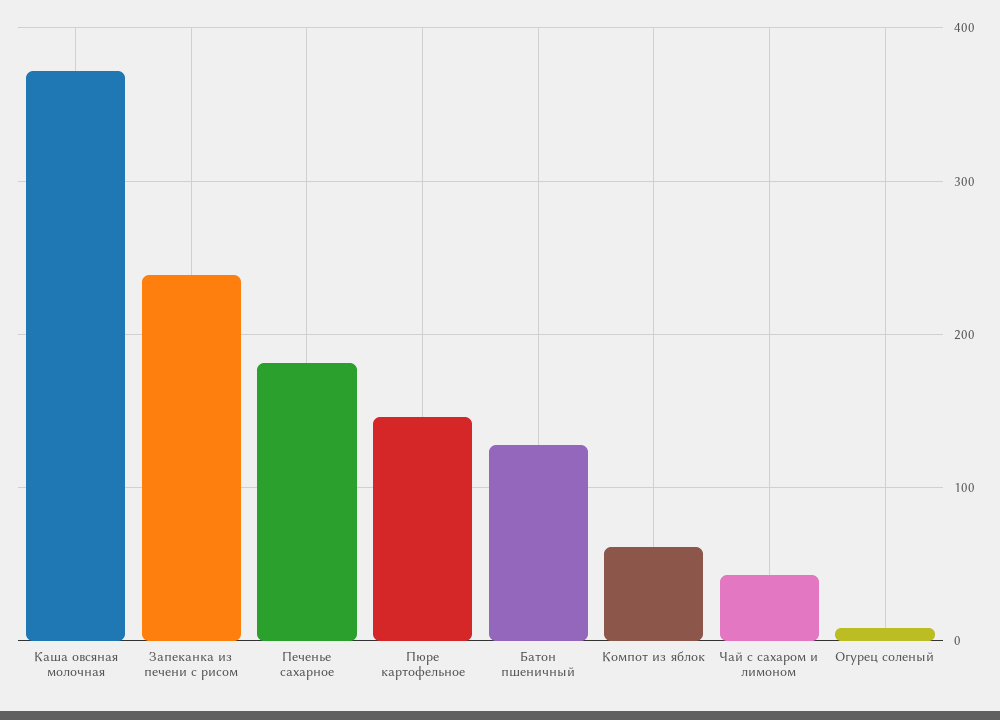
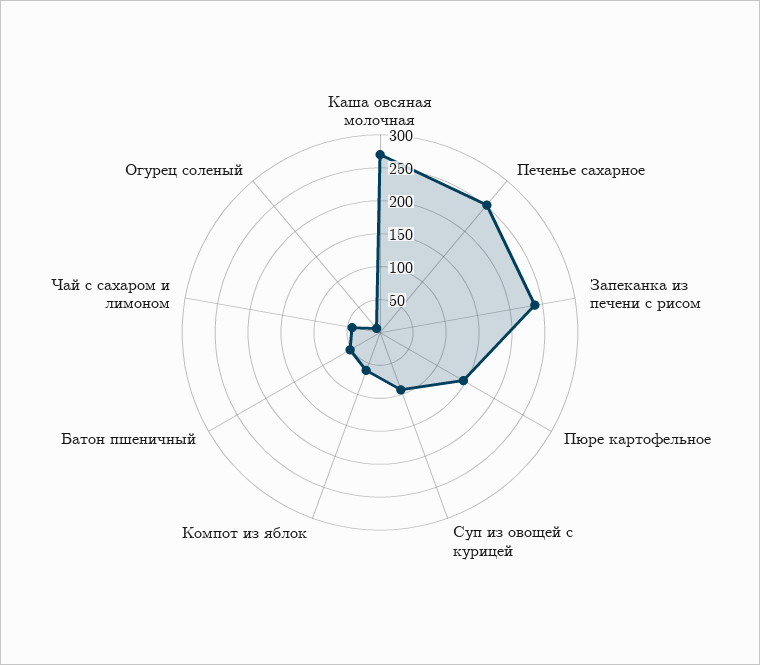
  {
-   "Каша овсяная молочная": 370,
+   "Каша овсяная молочная": 275,
    "Запеканка из печени с рисом": 240,
-   "Печенье сахарное": 180,
+   "Печенье сахарное": 250,
    "Пюре картофельное": 150,
-   "Батон пшеничный": 130,
+   "Батон пшеничный": 50,
    "Компот из яблок": 60,
    "Чай с сахаром и лимоном": 40,
-   "Огурец соленый": 10
+   "Огурец соленый": 10,
+   "Суп из овощей с курицей": 100
  }

